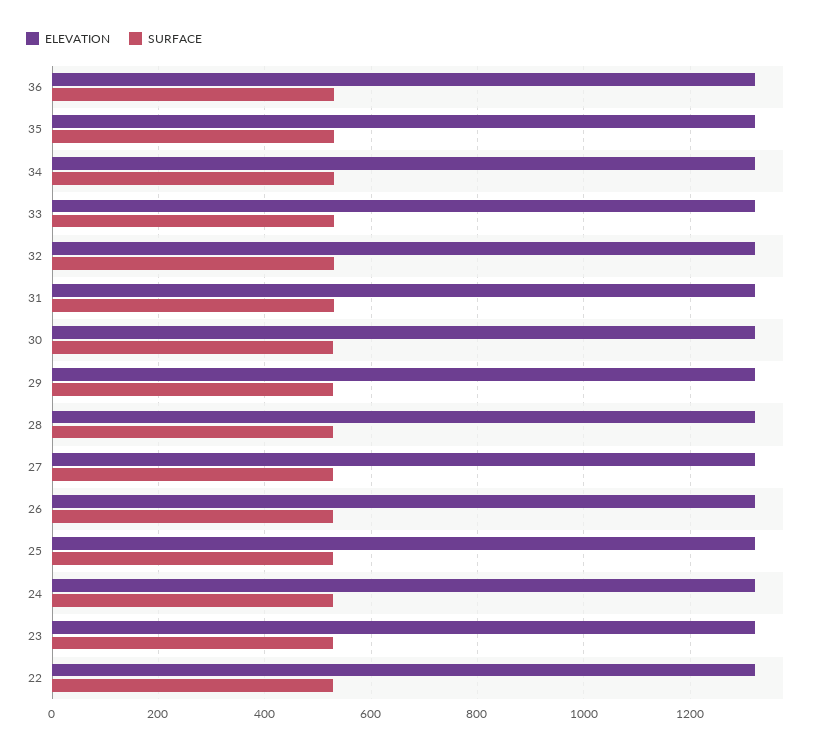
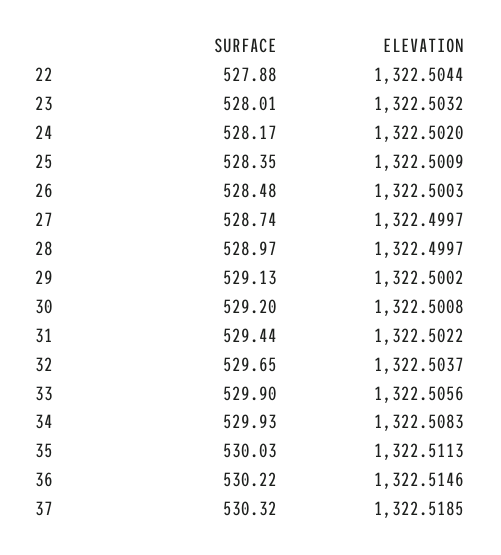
  {
    "ELEVATION": {
      "36": 1322.5146,
      "35": 1322.5113,
      "34": 1322.5083,
      "33": 1322.5056,
      "32": 1322.5037,
      "31": 1322.5022,
      "30": 1322.5008,
      "29": 1322.5002,
      "28": 1322.4997,
      "27": 1322.4997,
      "26": 1322.5003,
      "25": 1322.5009,
      "24": 1322.502,
      "23": 1322.5032,
-     "22": 1322.5044
+     "22": 1322.5044,
+     "37": 1322.5185
    },
    "SURFACE": {
      "36": 530.22,
      "35": 530.03,
      "34": 529.93,
      "33": 529.9,
      "32": 529.65,
      "31": 529.44,
      "30": 529.2,
      "29": 529.13,
      "28": 528.97,
      "27": 528.74,
      "26": 528.48,
      "25": 528.35,
      "24": 528.17,
      "23": 528.01,
-     "22": 527.88
+     "22": 527.88,
+     "37": 530.32
    }
  }

